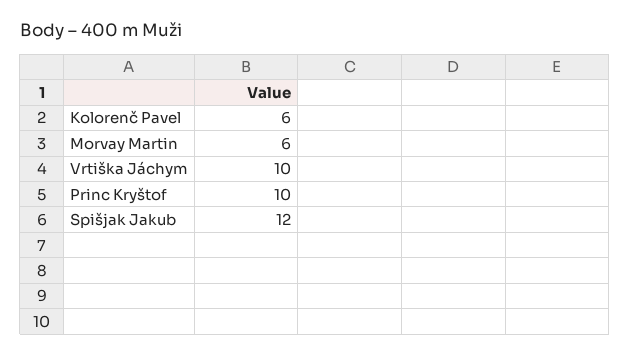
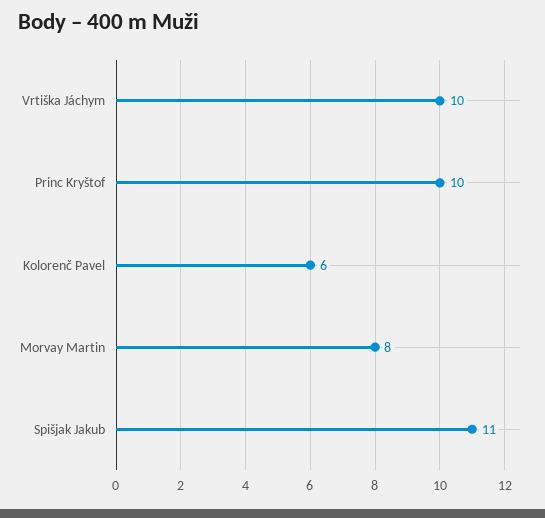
  {
    "Kolorenč Pavel": 6,
-   "Morvay Martin": 6,
+   "Morvay Martin": 8,
    "Vrtiška Jáchym": 10,
    "Princ Kryštof": 10,
-   "Spišjak Jakub": 12
+   "Spišjak Jakub": 11
  }

